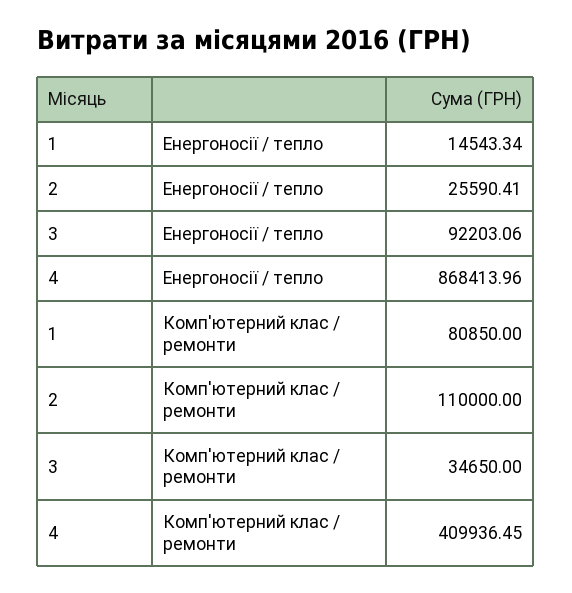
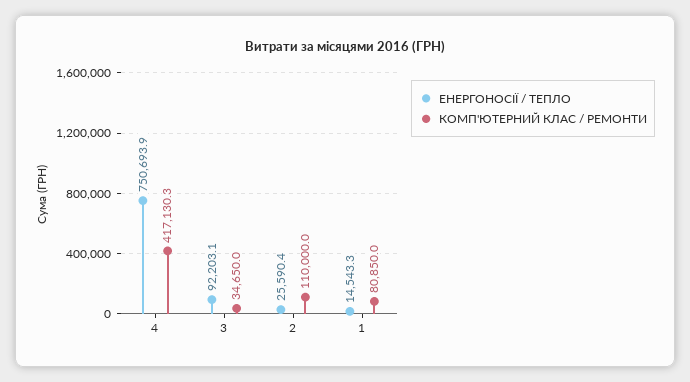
  {
    "Енергоносії / тепло": {
      "1": 14543.34,
      "2": 25590.41,
      "3": 92203.06,
-     "4": 868413.96
+     "4": 750693.9
    },
    "Комп'ютерний клас / ремонти": {
      "1": 80850,
      "2": 110000,
      "3": 34650,
-     "4": 409936.45
+     "4": 417130.3
    }
  }

